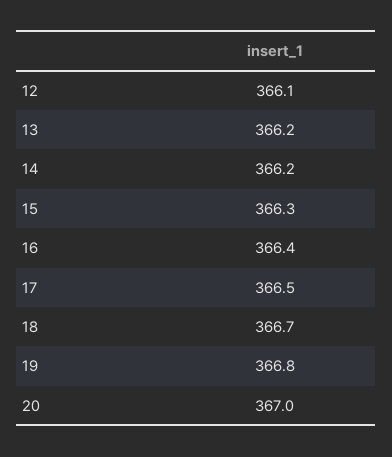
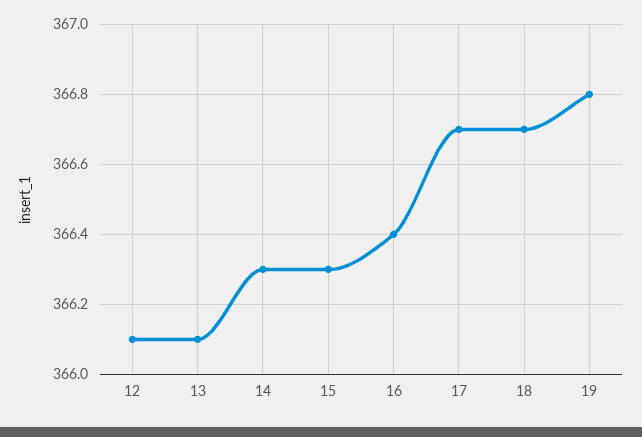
  {
    "12": 366.1,
-   "13": 366.2,
+   "13": 366.1,
-   "14": 366.2,
+   "14": 366.3,
    "15": 366.3,
    "16": 366.4,
-   "17": 366.5,
+   "17": 366.7,
    "18": 366.7,
-   "19": 366.8,
+   "19": 366.8
-   "20": 367
  }

